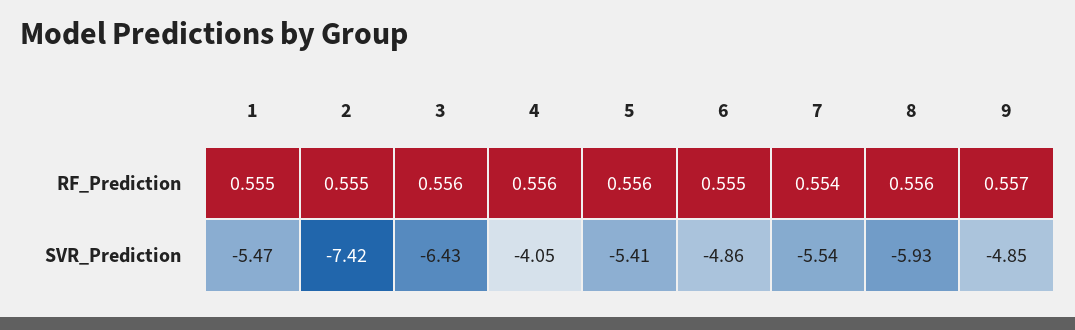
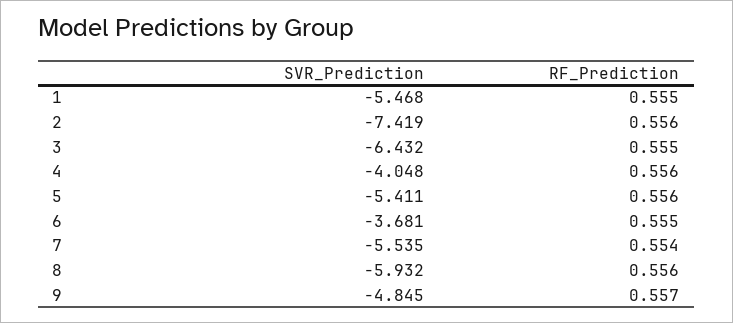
  {
    "1": {
      "RF_Prediction": 0.555,
      "SVR_Prediction": -5.468
    },
    "2": {
-     "RF_Prediction": 0.555,
+     "RF_Prediction": 0.556,
      "SVR_Prediction": -7.419
    },
    "3": {
-     "RF_Prediction": 0.556,
+     "RF_Prediction": 0.555,
      "SVR_Prediction": -6.432
    },
    "4": {
      "RF_Prediction": 0.556,
      "SVR_Prediction": -4.048
    },
    "5": {
      "RF_Prediction": 0.556,
      "SVR_Prediction": -5.411
    },
    "6": {
      "RF_Prediction": 0.555,
-     "SVR_Prediction": -4.86
+     "SVR_Prediction": -3.681
    },
    "7": {
      "RF_Prediction": 0.554,
      "SVR_Prediction": -5.535
    },
    "8": {
      "RF_Prediction": 0.556,
      "SVR_Prediction": -5.932
    },
    "9": {
      "RF_Prediction": 0.557,
      "SVR_Prediction": -4.845
    }
  }

